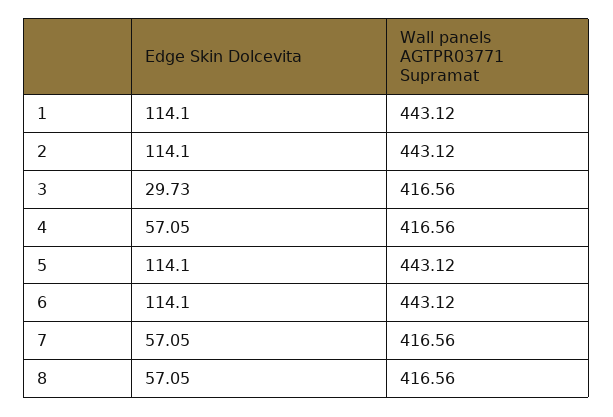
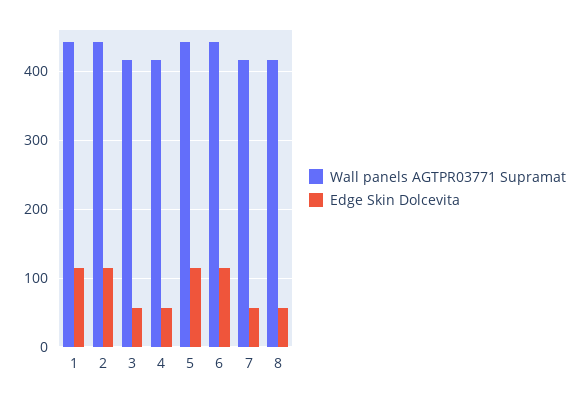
  {
    "Edge Skin Dolcevita": {
      "1": 114.1,
      "2": 114.1,
-     "3": 29.73,
+     "3": 60,
      "4": 57.05,
      "5": 114.1,
      "6": 114.1,
      "7": 57.05,
      "8": 57.05
    },
    "Wall panels AGTPR03771 Supramat": {
      "1": 443.12,
      "2": 443.12,
      "3": 416.56,
      "4": 416.56,
      "5": 443.12,
      "6": 443.12,
      "7": 416.56,
      "8": 416.56
    }
  }

